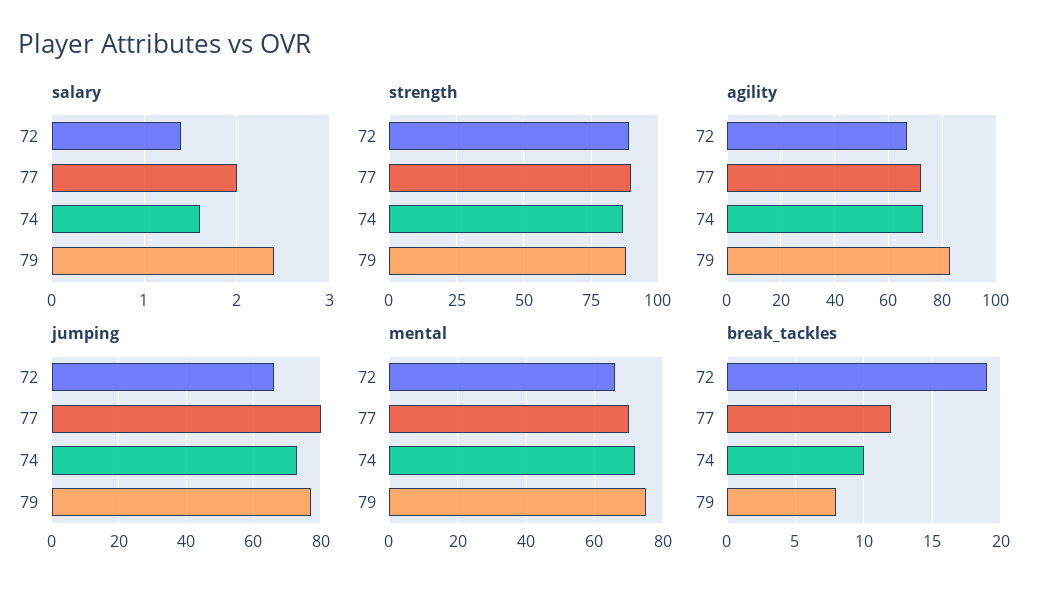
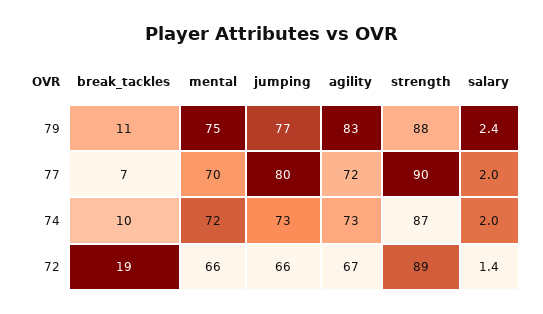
  {
    "salary": {
      "72": 1.4,
      "77": 2,
-     "74": 1.6,
+     "74": 2,
      "79": 2.4
    },
    "strength": {
      "72": 89,
      "77": 90,
      "74": 87,
      "79": 88
    },
    "agility": {
      "72": 67,
      "77": 72,
      "74": 73,
      "79": 83
    },
    "jumping": {
      "72": 66,
      "77": 80,
      "74": 73,
      "79": 77
    },
    "mental": {
      "72": 66,
      "77": 70,
      "74": 72,
      "79": 75
    },
    "break_tackles": {
      "72": 19,
-     "77": 12,
+     "77": 7,
      "74": 10,
-     "79": 8
+     "79": 11
    }
  }

